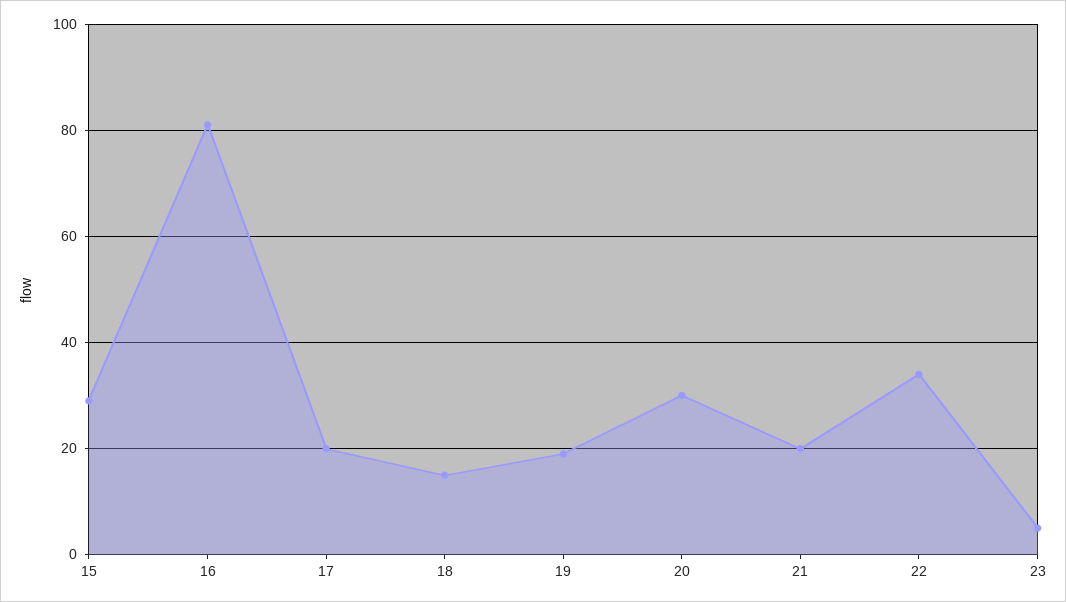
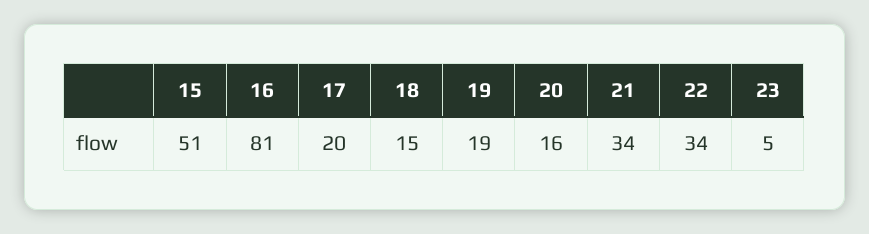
  {
-   "15": 30,
+   "15": 51,
    "16": 81,
    "17": 20,
    "18": 15,
    "19": 19,
-   "20": 30,
+   "20": 16,
-   "21": 20,
+   "21": 34,
    "22": 34,
    "23": 5
  }

